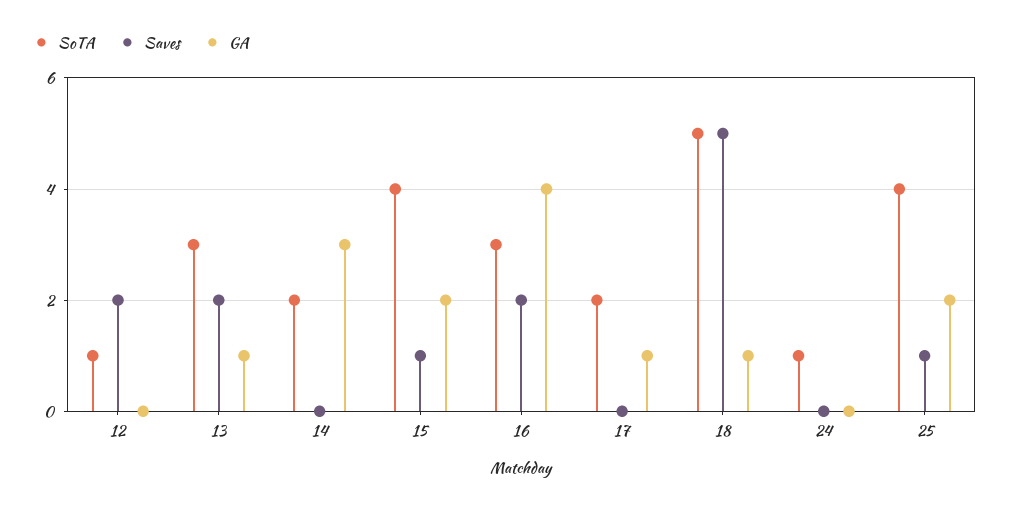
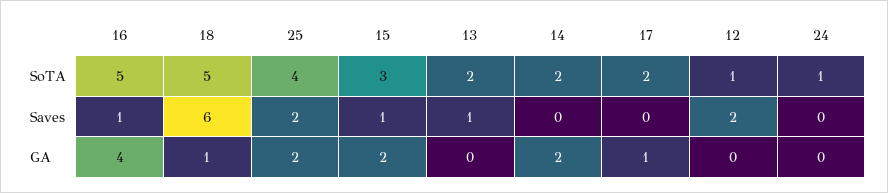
  {
    "SoTA": {
      "12": 1,
-     "13": 3,
+     "13": 2,
      "14": 2,
-     "15": 4,
+     "15": 3,
-     "16": 3,
+     "16": 5,
      "17": 2,
      "18": 5,
      "24": 1,
      "25": 4
    },
    "Saves": {
      "12": 2,
-     "13": 2,
+     "13": 1,
      "14": 0,
      "15": 1,
-     "16": 2,
+     "16": 1,
      "17": 0,
-     "18": 5,
+     "18": 6,
      "24": 0,
-     "25": 1
+     "25": 2
    },
    "GA": {
      "12": 0,
-     "13": 1,
+     "13": 0,
-     "14": 3,
+     "14": 2,
      "15": 2,
      "16": 4,
      "17": 1,
      "18": 1,
      "24": 0,
      "25": 2
    }
  }

